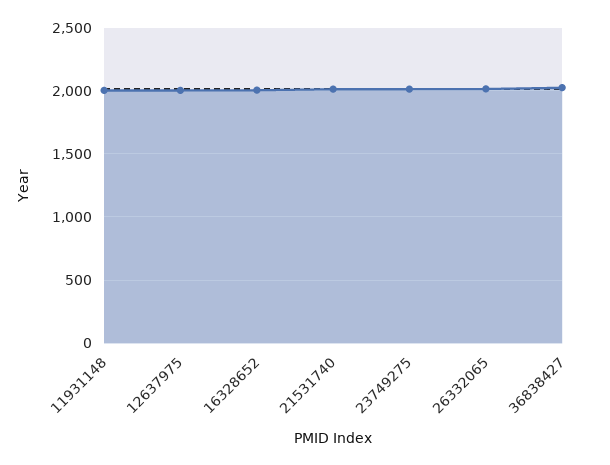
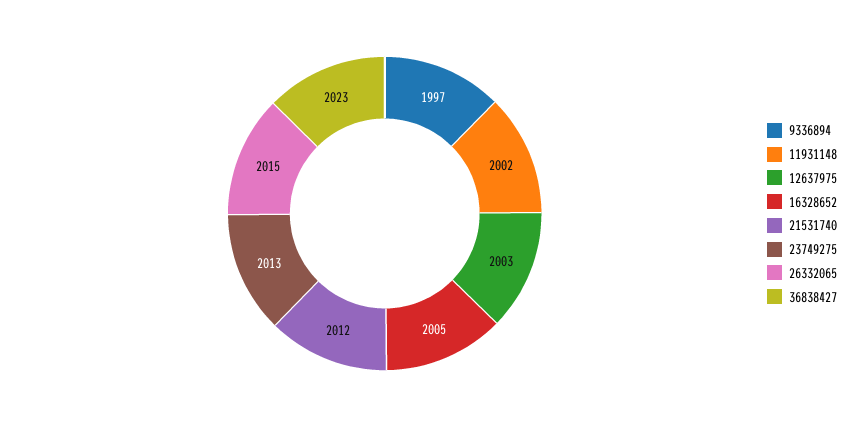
  {
    "11931148": 2002,
    "12637975": 2003,
    "16328652": 2005,
    "21531740": 2012,
    "23749275": 2013,
    "26332065": 2015,
-   "36838427": 2023
+   "36838427": 2023,
+   "9336894": 1997
  }

